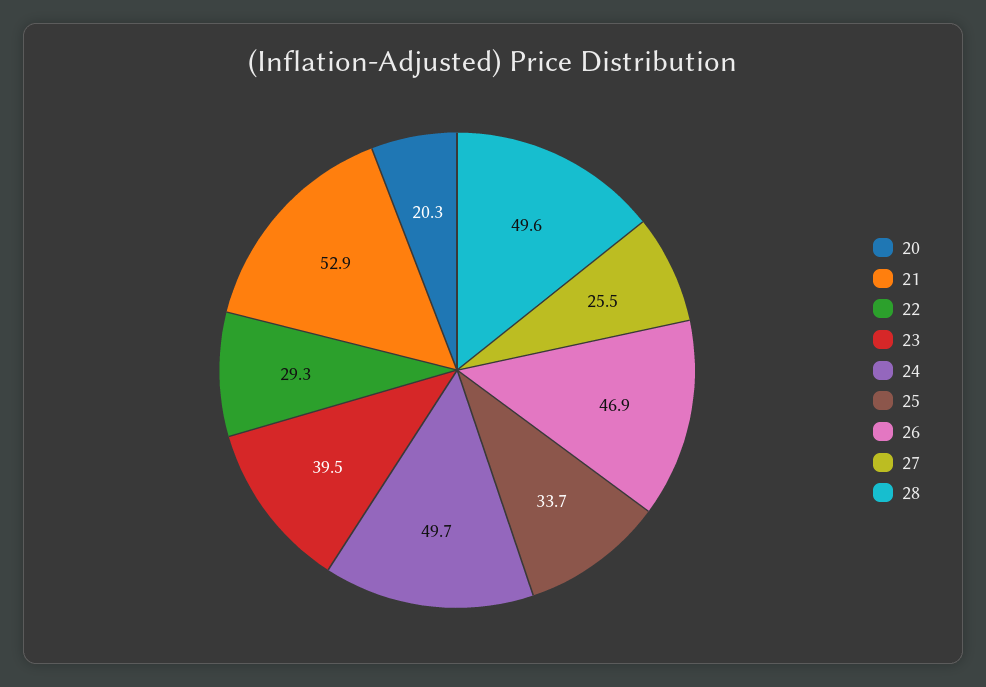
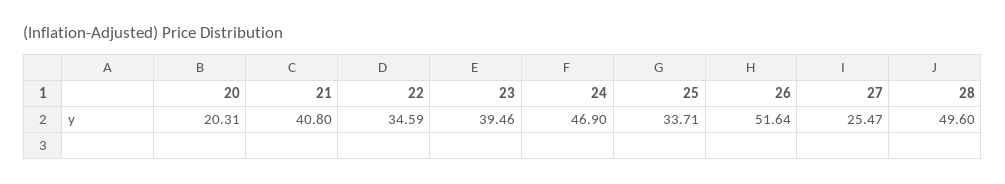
  {
    "20": 20.31,
-   "21": 52.9,
+   "21": 40.8,
-   "22": 29.3,
+   "22": 34.59,
    "23": 39.46,
-   "24": 49.7,
+   "24": 46.9,
    "25": 33.71,
-   "26": 46.9,
+   "26": 51.64,
    "27": 25.47,
    "28": 49.6
  }

